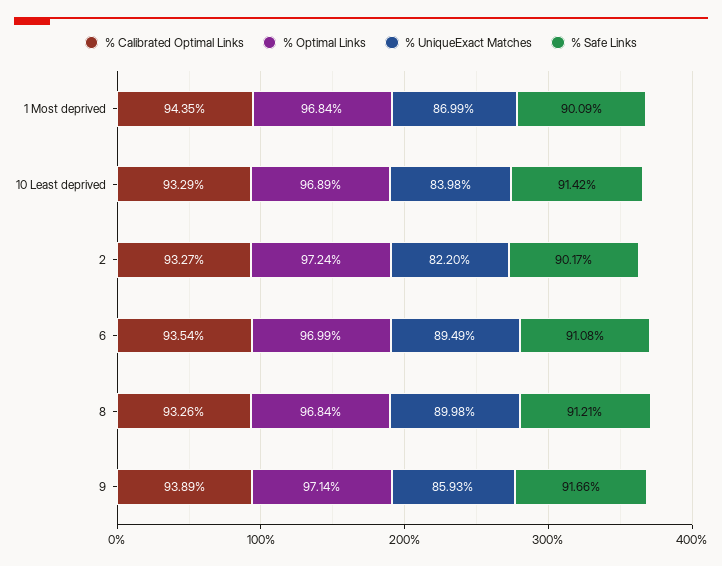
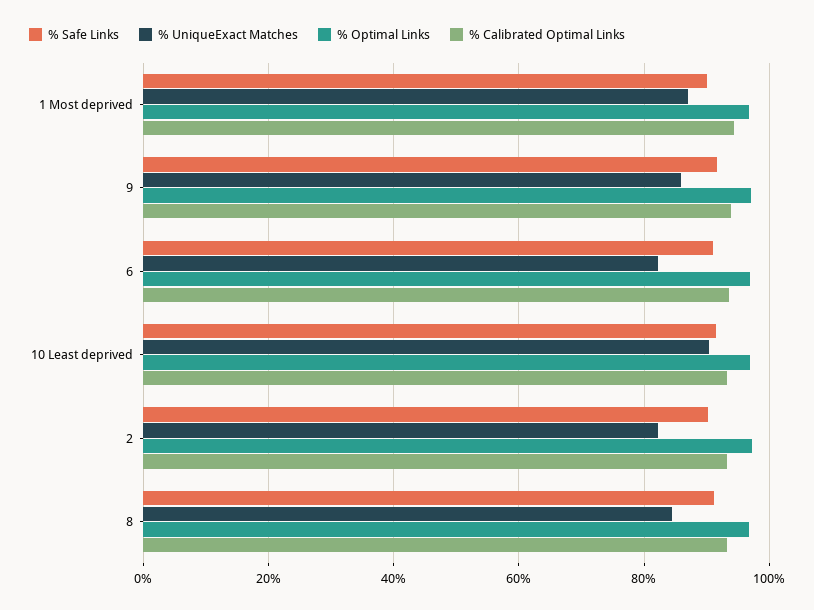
  {
    "% Calibrated Optimal Links": {
      "1 Most deprived": 94.35,
      "10 Least deprived": 93.29,
      "2": 93.27,
      "6": 93.54,
      "8": 93.26,
      "9": 93.89
    },
    "% Optimal Links": {
      "1 Most deprived": 96.84,
      "10 Least deprived": 96.89,
      "2": 97.24,
      "6": 96.99,
      "8": 96.84,
      "9": 97.14
    },
    "% UniqueExact Matches": {
      "1 Most deprived": 86.99,
-     "10 Least deprived": 83.98,
+     "10 Least deprived": 90,
      "2": 82.2,
-     "6": 89.49,
+     "6": 82,
-     "8": 89.98,
+     "8": 84,
      "9": 85.93
    },
    "% Safe Links": {
      "1 Most deprived": 90.09,
      "10 Least deprived": 91.42,
      "2": 90.17,
      "6": 91.08,
      "8": 91.21,
      "9": 91.66
    }
  }

